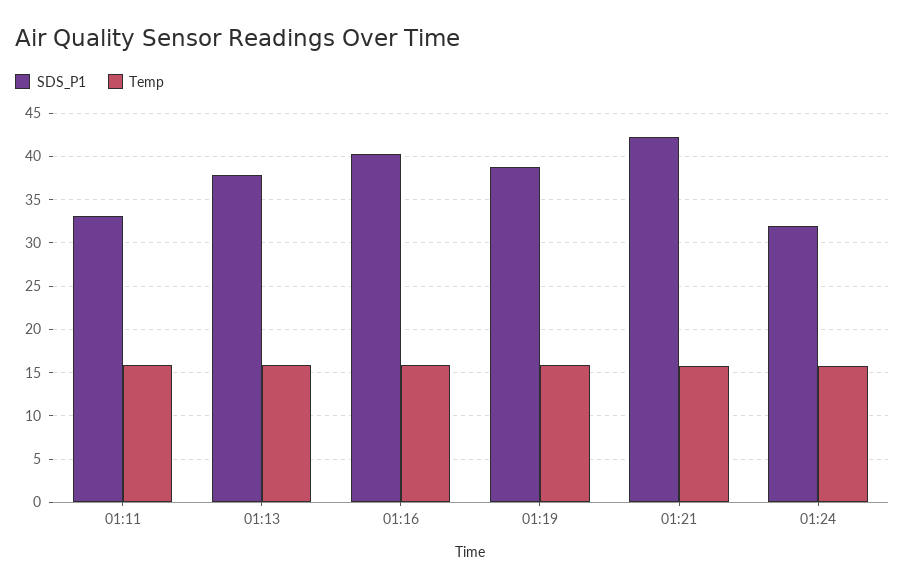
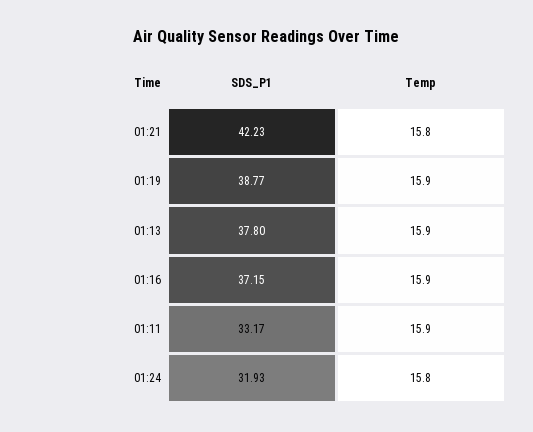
  {
    "SDS_P1": {
      "01:11": 33.17,
      "01:13": 37.8,
-     "01:16": 40,
+     "01:16": 37.15,
      "01:19": 38.77,
      "01:21": 42.23,
      "01:24": 31.93
    },
    "Temp": {
      "01:11": 15.9,
      "01:13": 15.9,
      "01:16": 15.9,
      "01:19": 15.9,
      "01:21": 15.8,
      "01:24": 15.8
    }
  }

